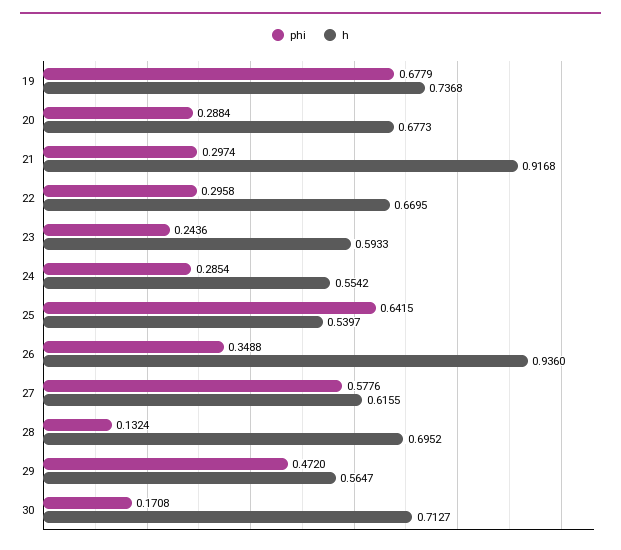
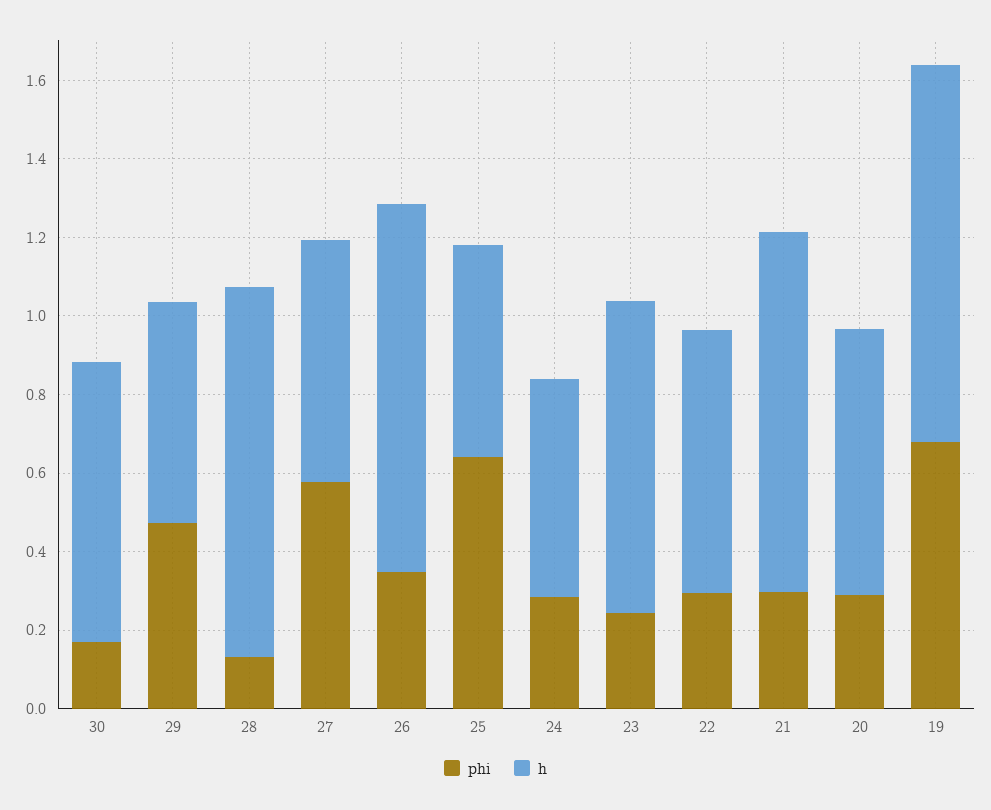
  {
    "phi": {
      "19": 0.6779,
      "20": 0.2884,
      "21": 0.2974,
      "22": 0.2958,
      "23": 0.2436,
      "24": 0.2854,
      "25": 0.6415,
      "26": 0.3488,
      "27": 0.5776,
      "28": 0.1324,
      "29": 0.472,
      "30": 0.1708
    },
    "h": {
-     "19": 0.7368,
+     "19": 0.95,
      "20": 0.6773,
      "21": 0.9168,
      "22": 0.6695,
-     "23": 0.5933,
+     "23": 0.8,
      "24": 0.5542,
      "25": 0.5397,
      "26": 0.936,
      "27": 0.6155,
-     "28": 0.6952,
+     "28": 0.95,
      "29": 0.5647,
      "30": 0.7127
    }
  }

